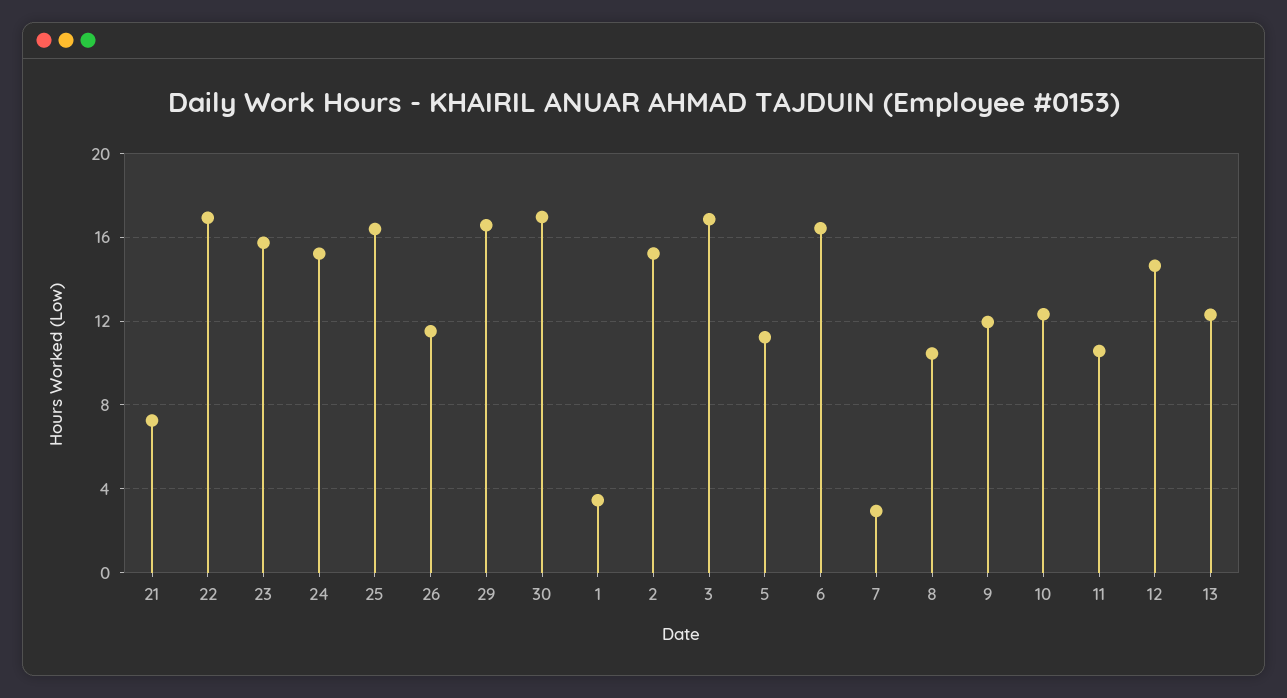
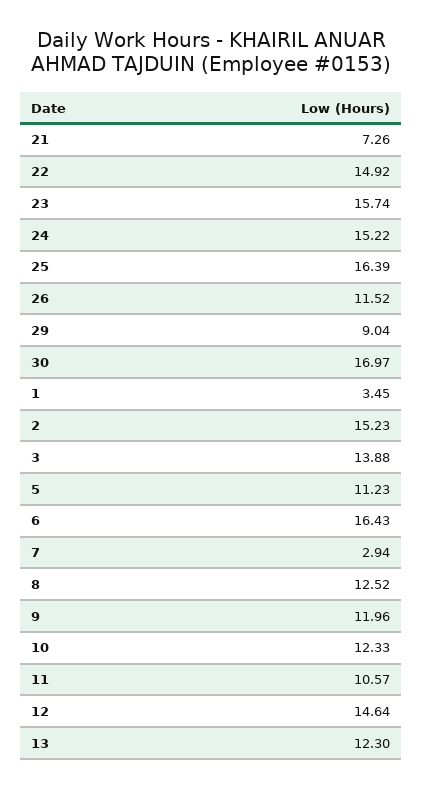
  {
    "21": 7.26,
-   "22": 17,
+   "22": 14.92,
    "23": 15.74,
    "24": 15.22,
    "25": 16.39,
    "26": 11.52,
-   "29": 16.5,
+   "29": 9.04,
    "30": 16.97,
    "1": 3.45,
    "2": 15.23,
-   "3": 17,
+   "3": 13.88,
    "5": 11.23,
    "6": 16.43,
    "7": 2.94,
-   "8": 10.5,
+   "8": 12.52,
    "9": 11.96,
    "10": 12.33,
    "11": 10.57,
    "12": 14.64,
    "13": 12.3
  }

